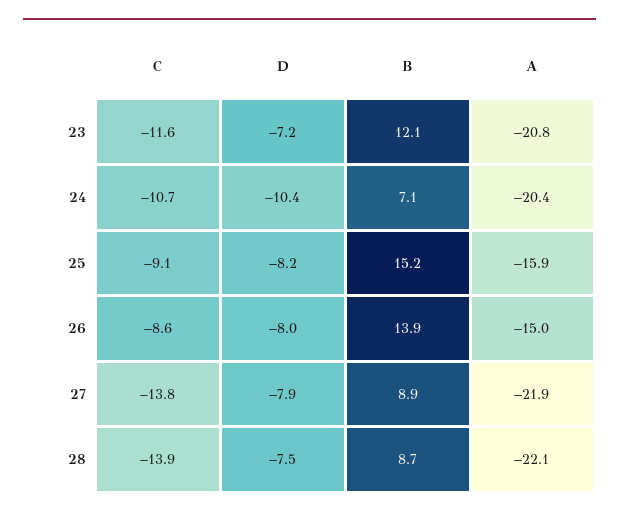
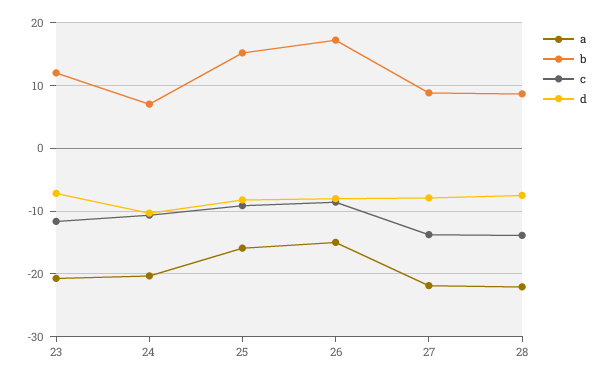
  {
    "C": {
      "23": -11.6,
      "24": -10.7,
      "25": -9.1,
      "26": -8.6,
      "27": -13.8,
      "28": -13.9
    },
    "D": {
      "23": -7.2,
      "24": -10.4,
      "25": -8.2,
      "26": -8,
      "27": -7.9,
      "28": -7.5
    },
    "B": {
      "23": 12.1,
      "24": 7.1,
      "25": 15.2,
-     "26": 13.9,
+     "26": 17,
      "27": 8.9,
      "28": 8.7
    },
    "A": {
      "23": -20.8,
      "24": -20.4,
      "25": -15.9,
      "26": -15,
      "27": -21.9,
      "28": -22.1
    }
  }

